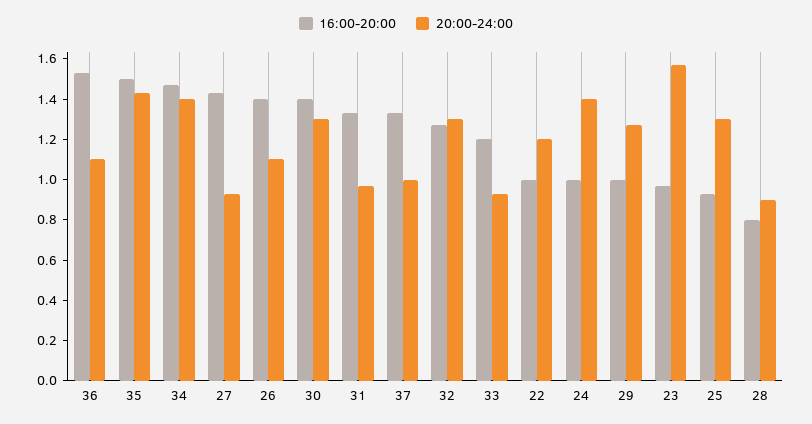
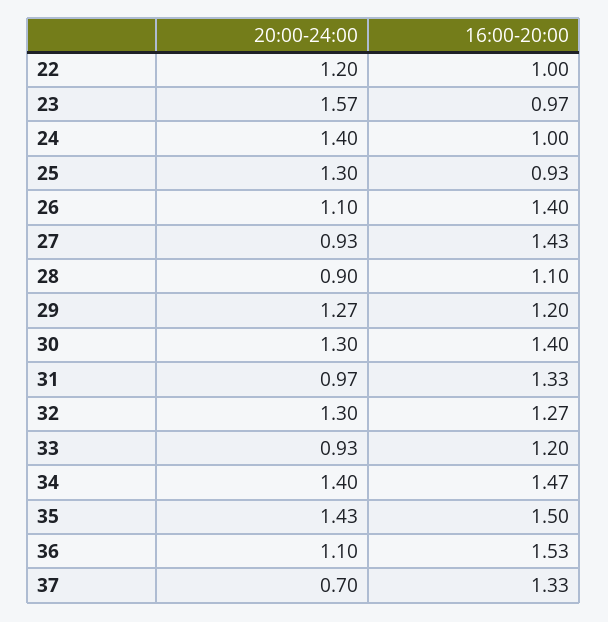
  {
    "16:00-20:00": {
      "36": 1.53,
      "35": 1.5,
      "34": 1.47,
      "27": 1.43,
      "26": 1.4,
      "30": 1.4,
      "31": 1.33,
      "37": 1.33,
      "32": 1.27,
      "33": 1.2,
      "22": 1,
      "24": 1,
-     "29": 1,
+     "29": 1.2,
      "23": 0.97,
      "25": 0.93,
-     "28": 0.8
+     "28": 1.1
    },
    "20:00-24:00": {
      "36": 1.1,
      "35": 1.43,
      "34": 1.4,
      "27": 0.93,
      "26": 1.1,
      "30": 1.3,
      "31": 0.97,
-     "37": 1,
+     "37": 0.7,
      "32": 1.3,
      "33": 0.93,
      "22": 1.2,
      "24": 1.4,
      "29": 1.27,
      "23": 1.57,
      "25": 1.3,
      "28": 0.9
    }
  }

